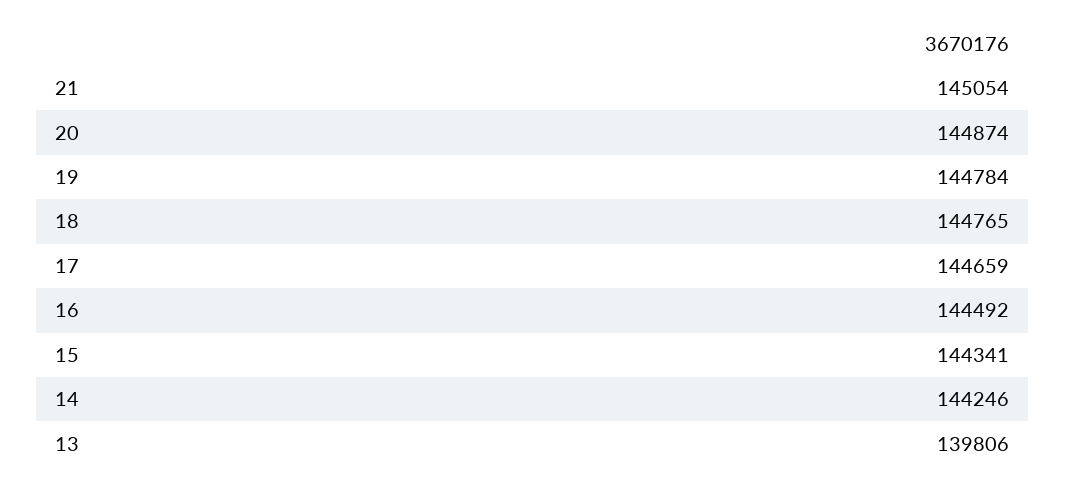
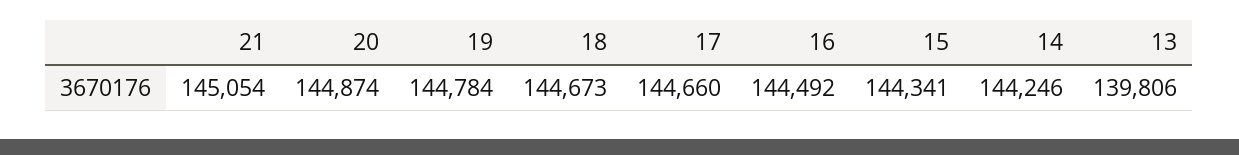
  {
    "21": 145054,
    "20": 144874,
    "19": 144784,
-   "18": 144765,
+   "18": 144673,
-   "17": 144659,
+   "17": 144660,
    "16": 144492,
    "15": 144341,
    "14": 144246,
    "13": 139806
  }

